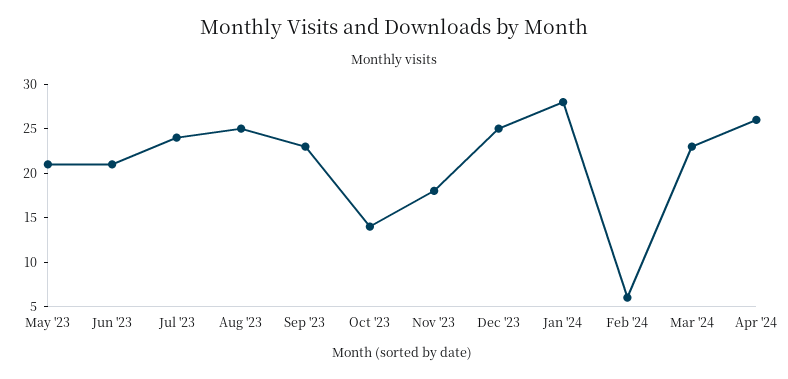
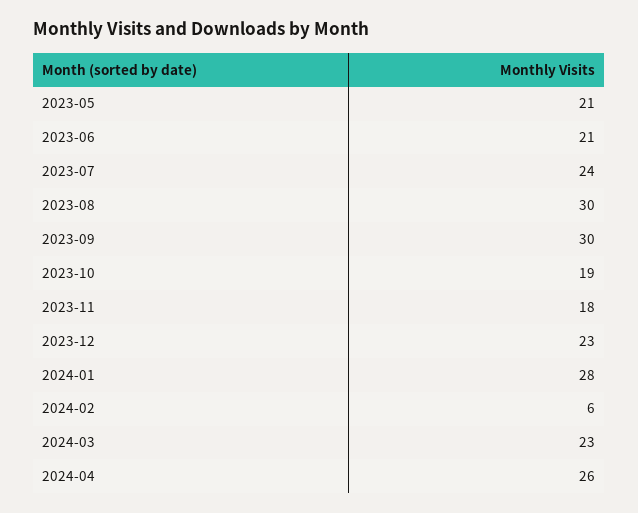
  {
    "May '23": 21,
    "Jun '23": 21,
    "Jul '23": 24,
-   "Aug '23": 25,
+   "Aug '23": 30,
-   "Sep '23": 23,
+   "Sep '23": 30,
-   "Oct '23": 14,
+   "Oct '23": 19,
    "Nov '23": 18,
-   "Dec '23": 25,
+   "Dec '23": 23,
    "Jan '24": 28,
    "Feb '24": 6,
    "Mar '24": 23,
    "Apr '24": 26
  }

